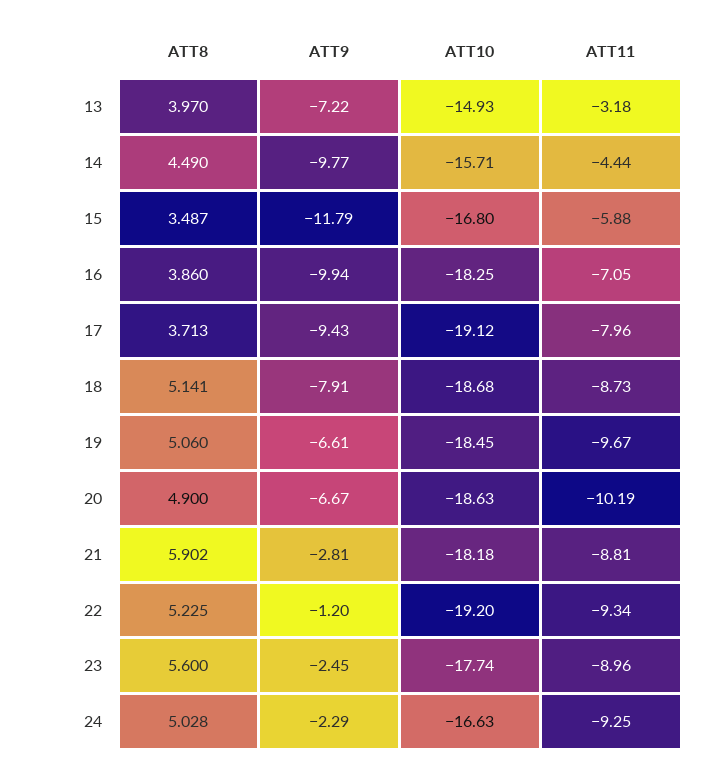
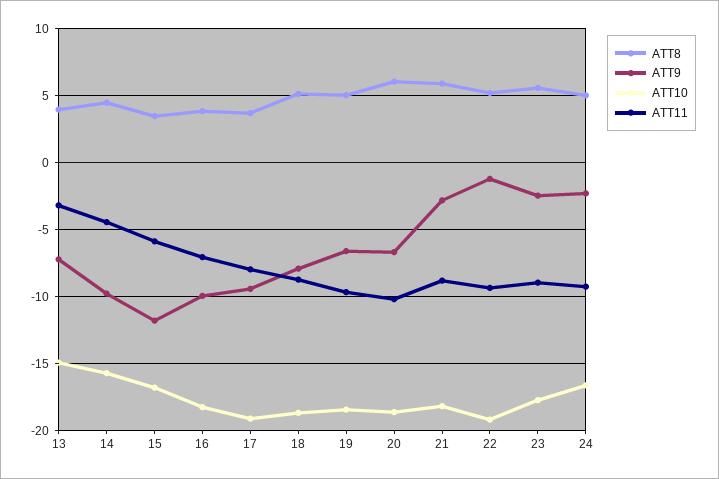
  {
    "ATT8": {
      "13": 3.97,
      "14": 4.49,
      "15": 3.487,
      "16": 3.86,
      "17": 3.713,
      "18": 5.141,
      "19": 5.06,
-     "20": 4.9,
+     "20": 6,
      "21": 5.902,
      "22": 5.225,
      "23": 5.6,
      "24": 5.028
    },
    "ATT9": {
      "13": -7.22,
      "14": -9.77,
      "15": -11.79,
      "16": -9.94,
      "17": -9.43,
      "18": -7.91,
      "19": -6.61,
      "20": -6.67,
      "21": -2.81,
      "22": -1.2,
      "23": -2.45,
      "24": -2.29
    },
    "ATT10": {
      "13": -14.93,
      "14": -15.71,
      "15": -16.8,
      "16": -18.25,
      "17": -19.12,
      "18": -18.68,
      "19": -18.45,
      "20": -18.63,
      "21": -18.18,
      "22": -19.2,
      "23": -17.74,
      "24": -16.63
    },
    "ATT11": {
      "13": -3.18,
      "14": -4.44,
      "15": -5.88,
      "16": -7.05,
      "17": -7.96,
      "18": -8.73,
      "19": -9.67,
      "20": -10.19,
      "21": -8.81,
      "22": -9.34,
      "23": -8.96,
      "24": -9.25
    }
  }

